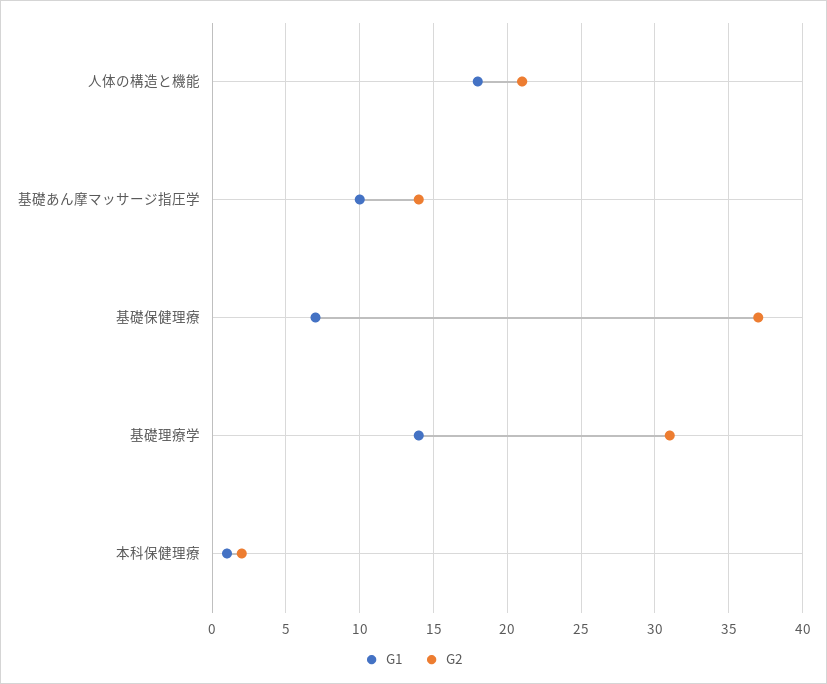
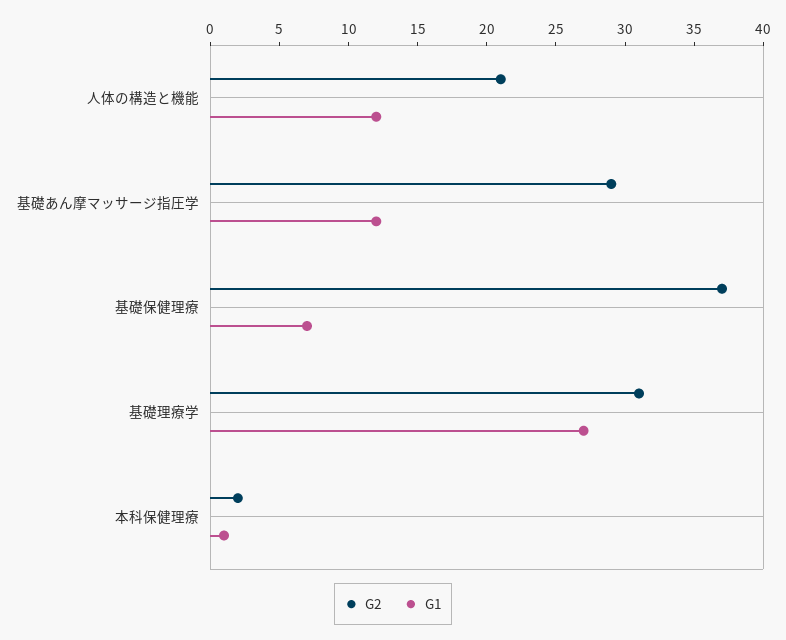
  {
    "G1": {
-     "人体の構造と機能": 18,
+     "人体の構造と機能": 12,
-     "基礎あん摩マッサージ指圧学": 10,
+     "基礎あん摩マッサージ指圧学": 12,
      "基礎保健理療": 7,
-     "基礎理療学": 14,
+     "基礎理療学": 27,
      "本科保健理療": 1
    },
    "G2": {
      "人体の構造と機能": 21,
-     "基礎あん摩マッサージ指圧学": 14,
+     "基礎あん摩マッサージ指圧学": 29,
      "基礎保健理療": 37,
      "基礎理療学": 31,
      "本科保健理療": 2
    }
  }

